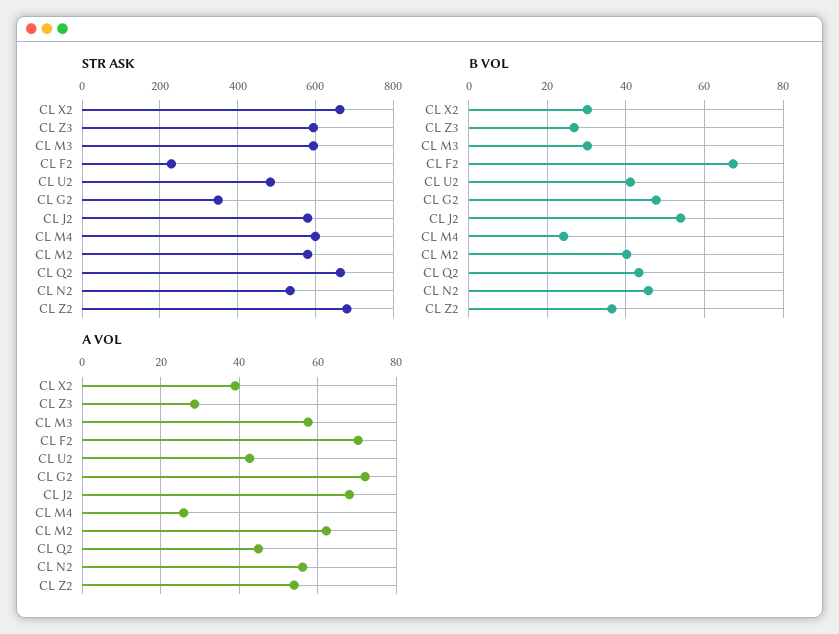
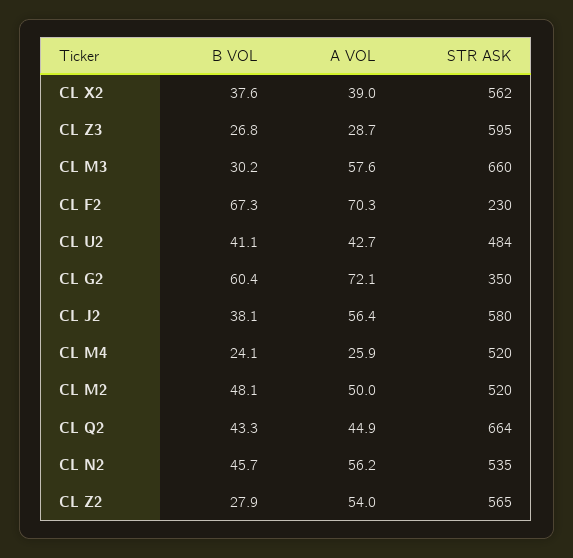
  {
    "STR ASK": {
-     "CL X2": 660,
+     "CL X2": 562,
      "CL Z3": 595,
-     "CL M3": 600,
+     "CL M3": 660,
      "CL F2": 230,
      "CL U2": 484,
      "CL G2": 350,
      "CL J2": 580,
-     "CL M4": 600,
+     "CL M4": 520,
-     "CL M2": 580,
+     "CL M2": 520,
      "CL Q2": 664,
      "CL N2": 535,
-     "CL Z2": 680
+     "CL Z2": 565
    },
    "B VOL": {
-     "CL X2": 30,
+     "CL X2": 37.6,
      "CL Z3": 26.8,
      "CL M3": 30.2,
      "CL F2": 67.3,
      "CL U2": 41.1,
-     "CL G2": 48,
+     "CL G2": 60.4,
-     "CL J2": 54,
+     "CL J2": 38.1,
      "CL M4": 24.1,
-     "CL M2": 40,
+     "CL M2": 48.1,
      "CL Q2": 43.3,
      "CL N2": 45.7,
-     "CL Z2": 36
+     "CL Z2": 27.9
    },
    "A VOL": {
      "CL X2": 39,
      "CL Z3": 28.7,
      "CL M3": 57.6,
      "CL F2": 70.3,
      "CL U2": 42.7,
      "CL G2": 72.1,
-     "CL J2": 68,
+     "CL J2": 56.4,
      "CL M4": 25.9,
-     "CL M2": 62,
+     "CL M2": 50,
      "CL Q2": 44.9,
      "CL N2": 56.2,
      "CL Z2": 54
    }
  }

